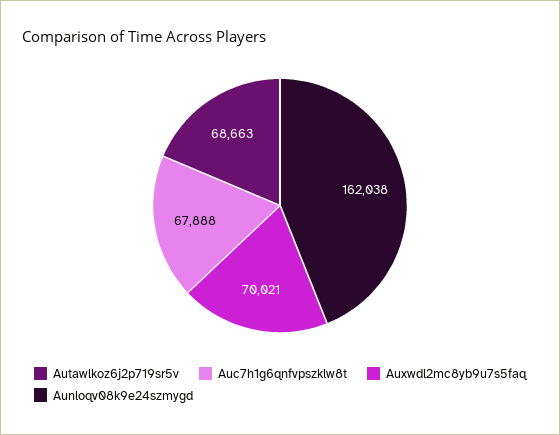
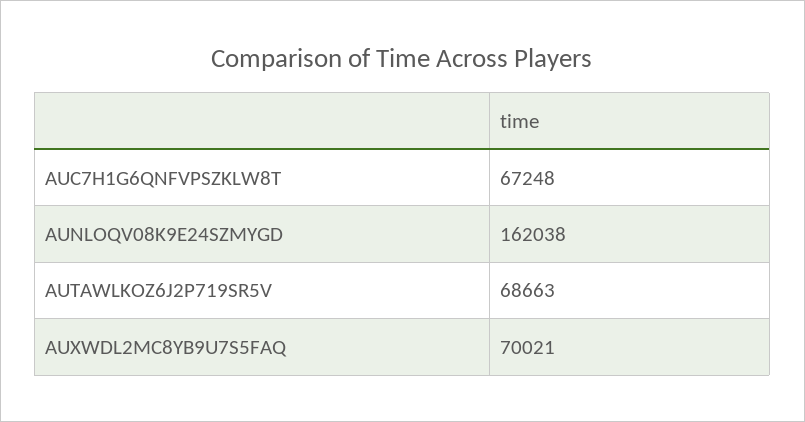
  {
    "Autawlkoz6j2p719sr5v": 68663,
-   "Auc7h1g6qnfvpszklw8t": 67888,
+   "Auc7h1g6qnfvpszklw8t": 67248,
    "Auxwdl2mc8yb9u7s5faq": 70021,
    "Aunloqv08k9e24szmygd": 162038
  }

